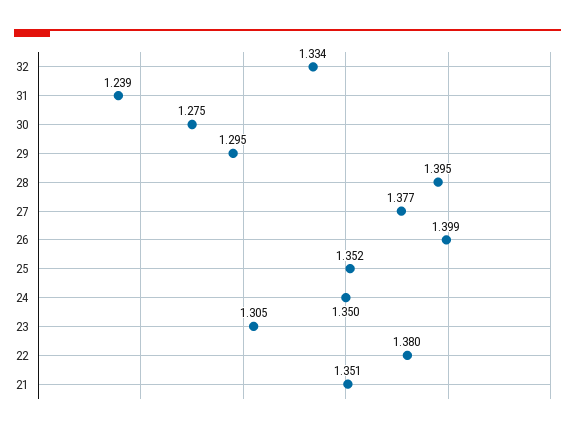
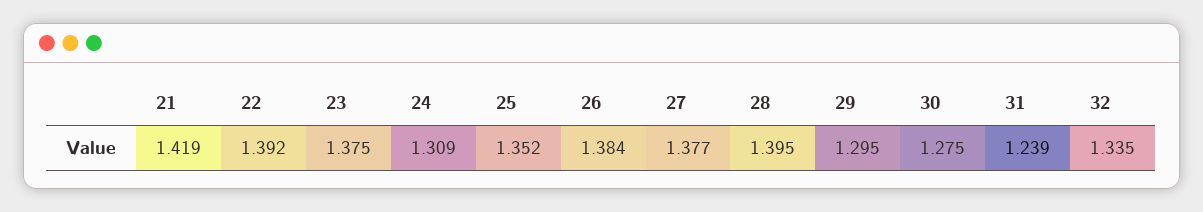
  {
-   "32": 1.334,
+   "32": 1.335,
    "31": 1.239,
    "30": 1.275,
    "29": 1.295,
    "28": 1.395,
    "27": 1.377,
-   "26": 1.399,
+   "26": 1.384,
    "25": 1.352,
-   "24": 1.35,
+   "24": 1.309,
-   "23": 1.305,
+   "23": 1.375,
-   "22": 1.38,
+   "22": 1.392,
-   "21": 1.351
+   "21": 1.419
  }

